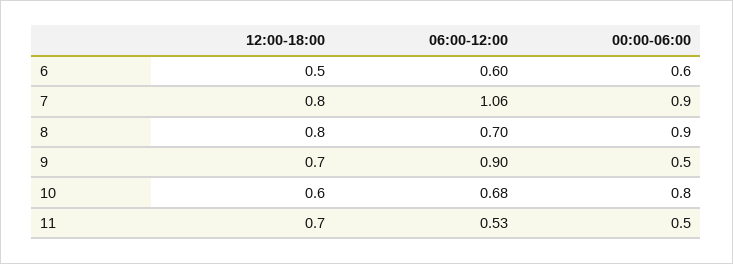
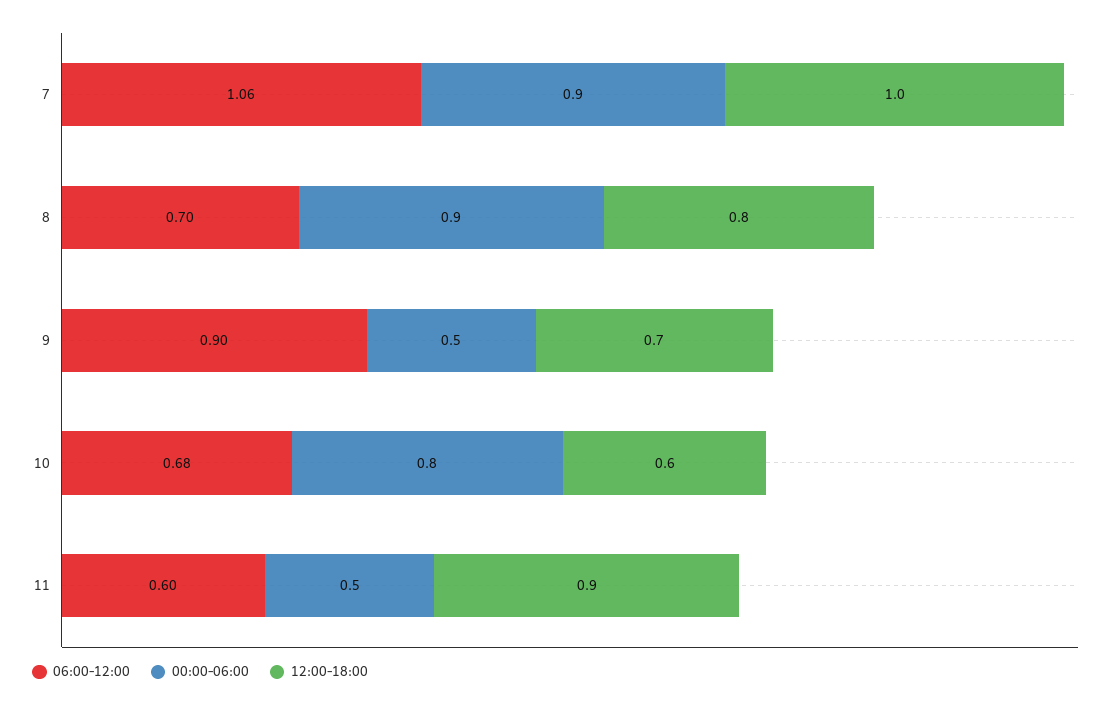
  {
    "12:00-18:00": {
-     "6": 0.5,
-     "7": 0.8,
+     "7": 1,
      "8": 0.8,
      "9": 0.7,
      "10": 0.6,
-     "11": 0.7
+     "11": 0.9
    },
    "06:00-12:00": {
-     "6": 0.6,
      "7": 1.06,
      "8": 0.7,
      "9": 0.9,
      "10": 0.68,
-     "11": 0.53
+     "11": 0.6
    },
    "00:00-06:00": {
-     "6": 0.6,
      "7": 0.9,
      "8": 0.9,
      "9": 0.5,
      "10": 0.8,
      "11": 0.5
    }
  }

